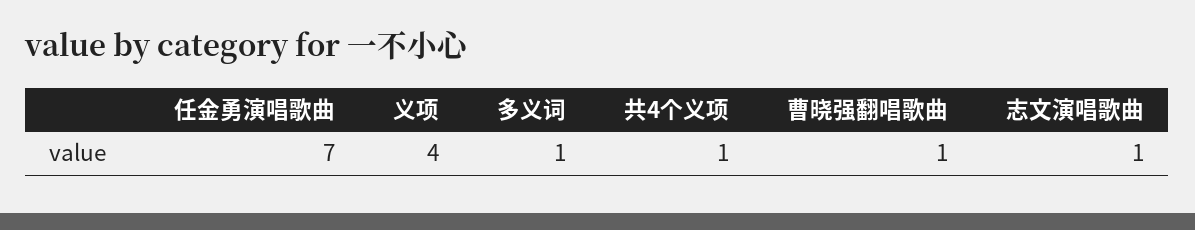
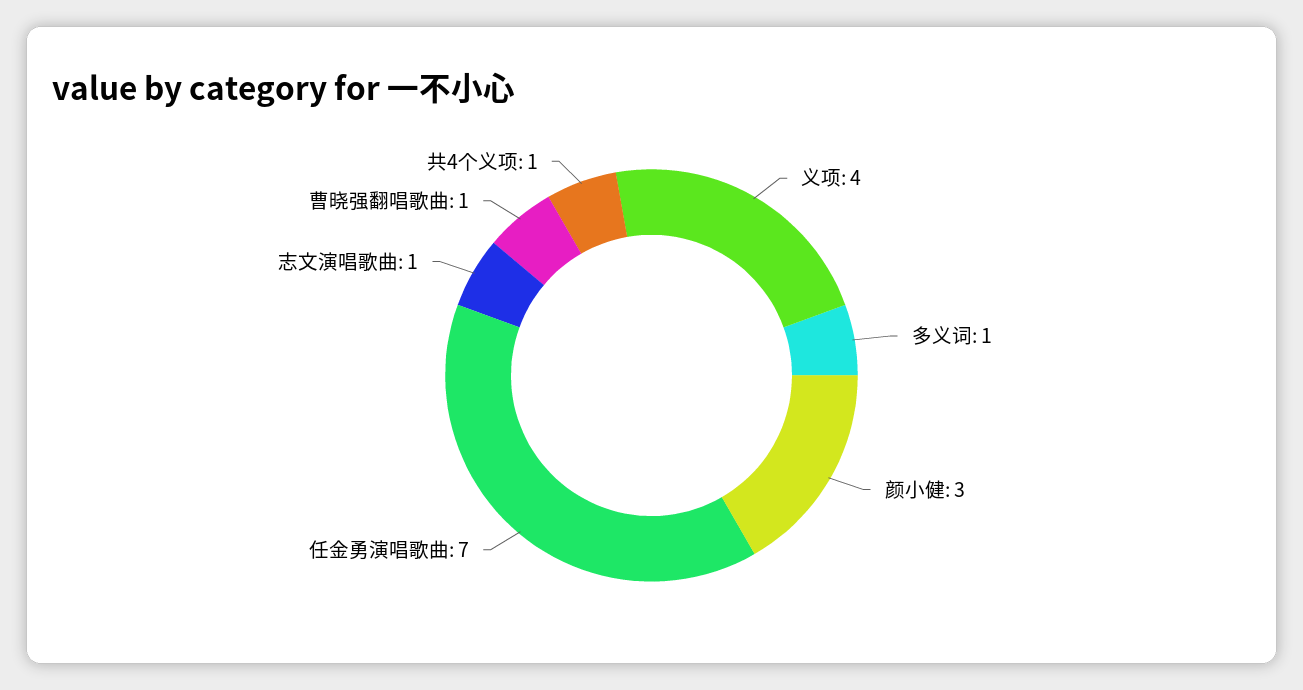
  {
    "任金勇演唱歌曲": 7,
    "义项": 4,
    "多义词": 1,
    "共4个义项": 1,
    "曹晓强翻唱歌曲": 1,
-   "志文演唱歌曲": 1
+   "志文演唱歌曲": 1,
+   "颜小健": 3
  }

